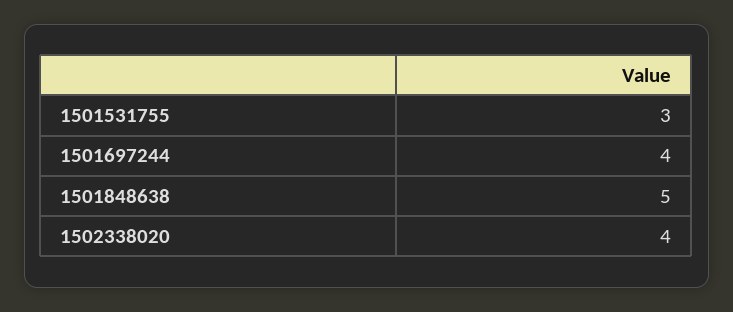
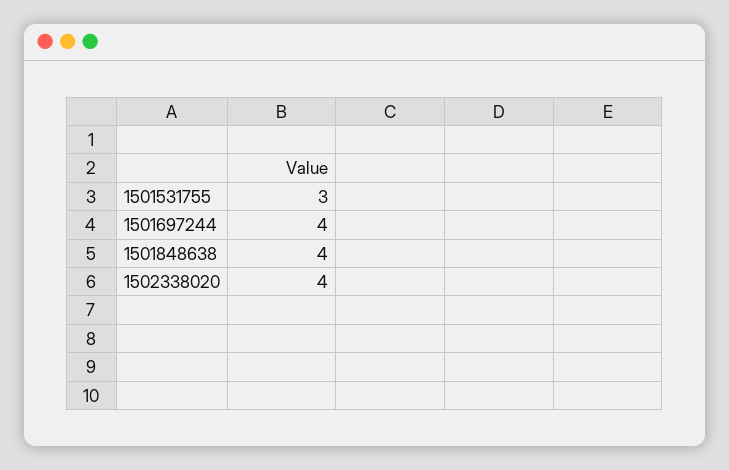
  {
    "1501531755": 3,
    "1501697244": 4,
-   "1501848638": 5,
+   "1501848638": 4,
    "1502338020": 4
  }

